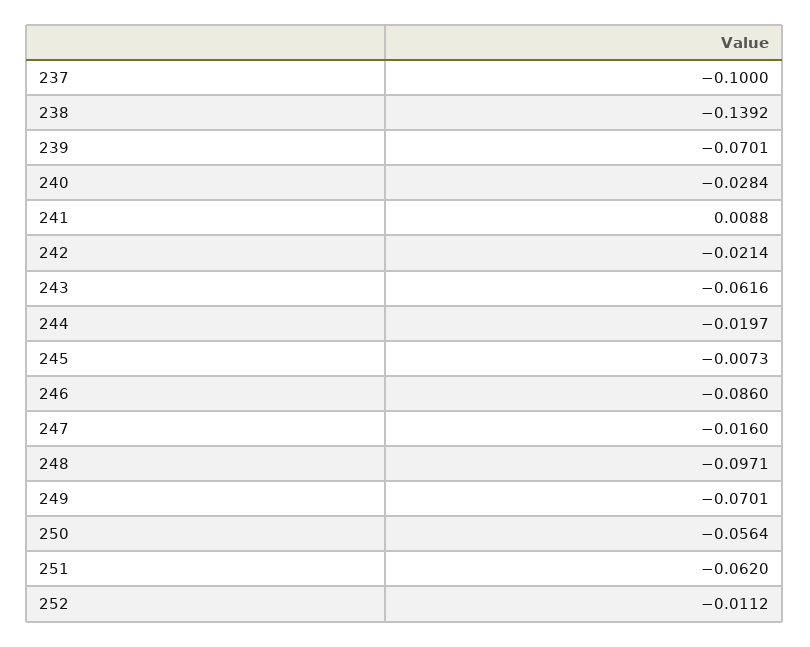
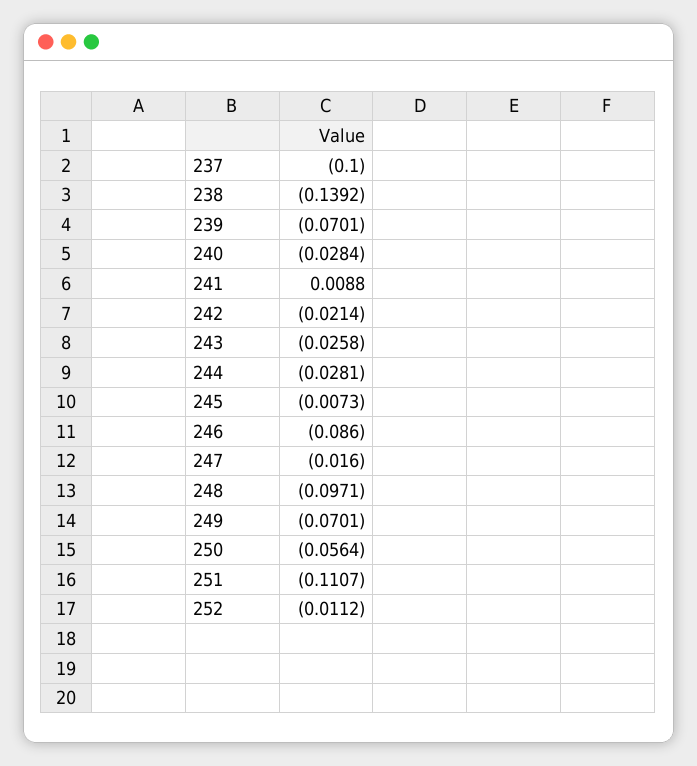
  {
    "237": -0.1,
    "238": -0.1392,
    "239": -0.0701,
    "240": -0.0284,
    "241": 0.0088,
    "242": -0.0214,
-   "243": -0.0616,
+   "243": -0.0258,
-   "244": -0.0197,
+   "244": -0.0281,
    "245": -0.0073,
    "246": -0.086,
    "247": -0.016,
    "248": -0.0971,
    "249": -0.0701,
    "250": -0.0564,
-   "251": -0.062,
+   "251": -0.1107,
    "252": -0.0112
  }

